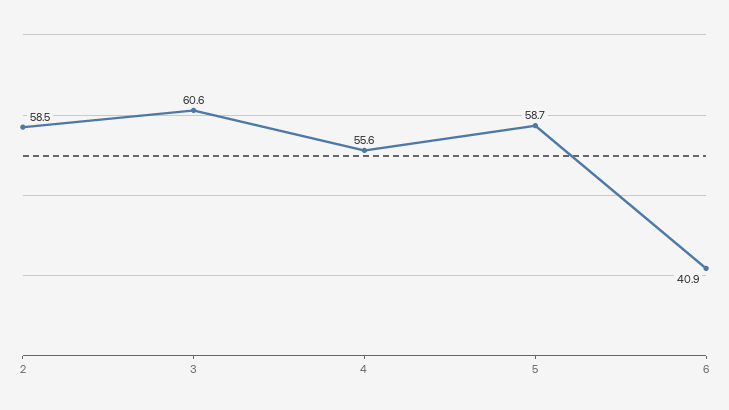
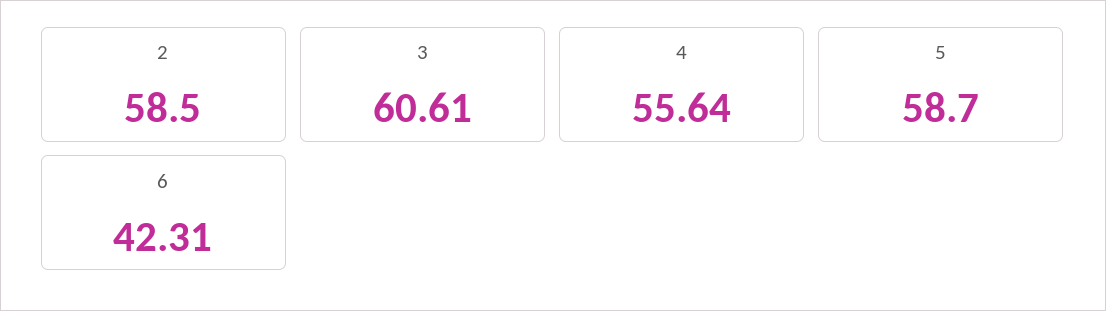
  {
    "2": 58.5,
    "3": 60.61,
    "4": 55.64,
    "5": 58.7,
-   "6": 40.9
+   "6": 42.31
  }

